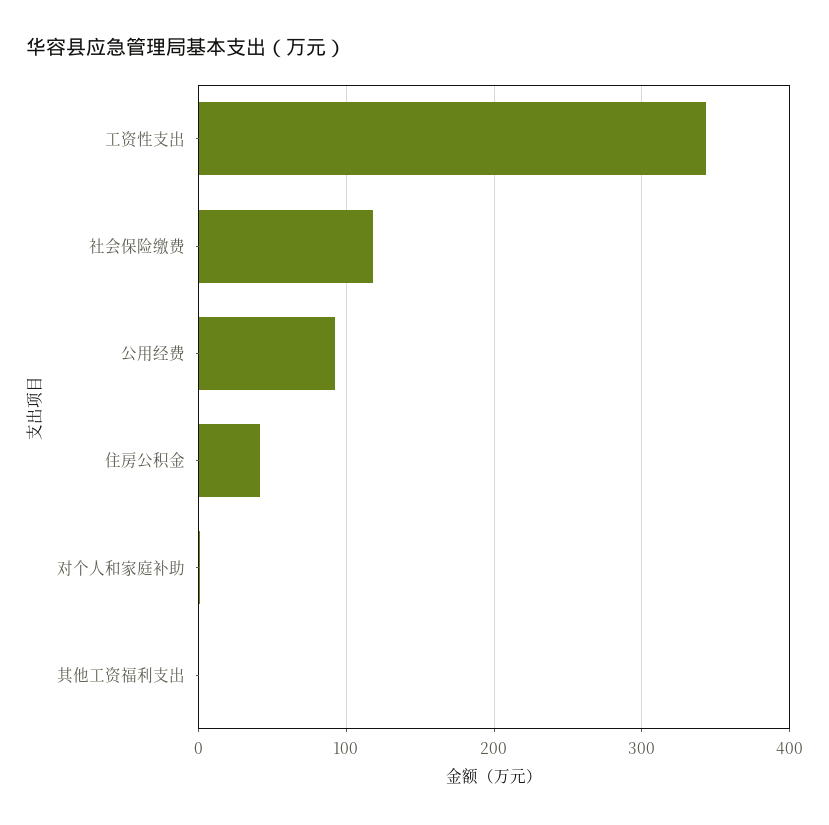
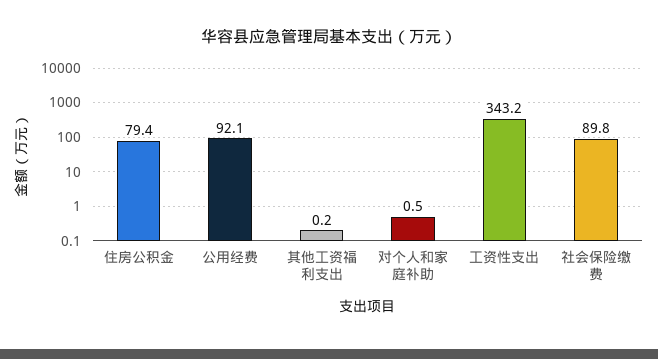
  {
    "工资性支出": 343.2,
-   "社会保险缴费": 120,
+   "社会保险缴费": 89.8,
    "公用经费": 92.1,
-   "住房公积金": 40,
+   "住房公积金": 79.4,
    "对个人和家庭补助": 0.5,
    "其他工资福利支出": 0.2
  }

